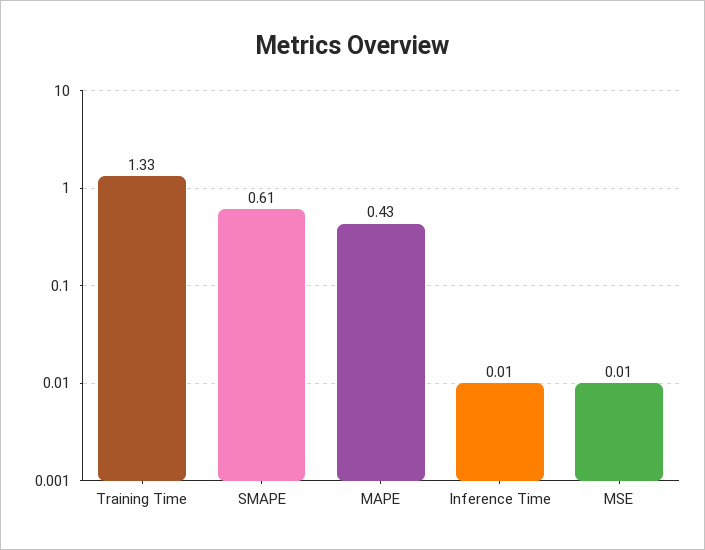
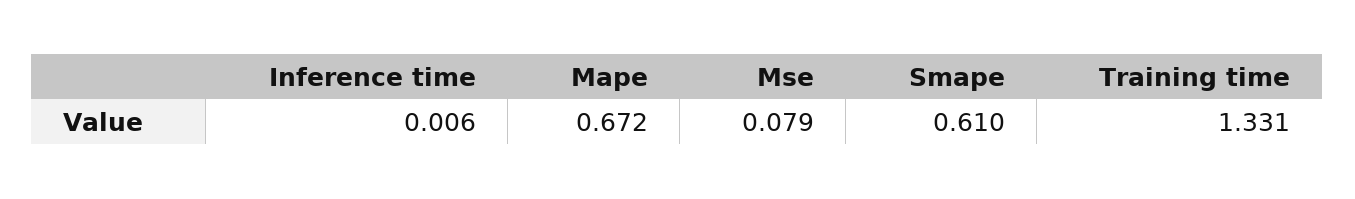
  {
    "Training Time": 1.331,
    "SMAPE": 0.61,
-   "MAPE": 0.43,
+   "MAPE": 0.672,
    "Inference Time": 0.006,
-   "MSE": 0.01
+   "MSE": 0.079
  }

